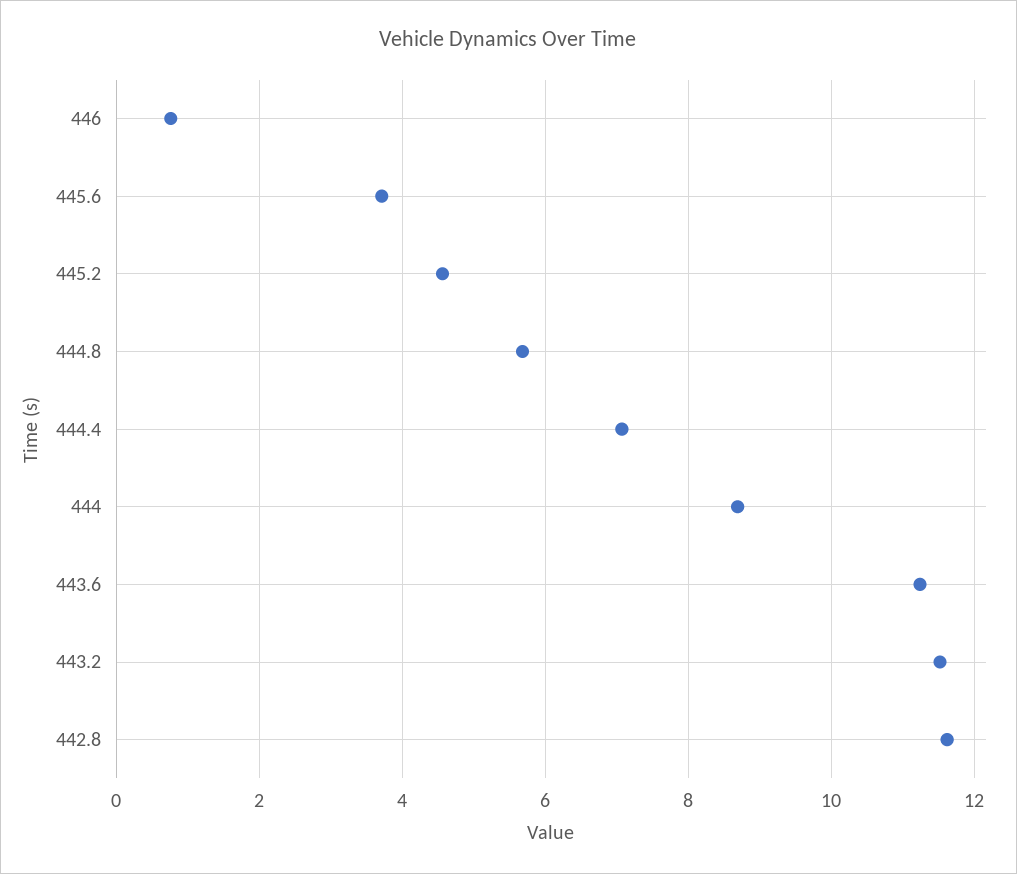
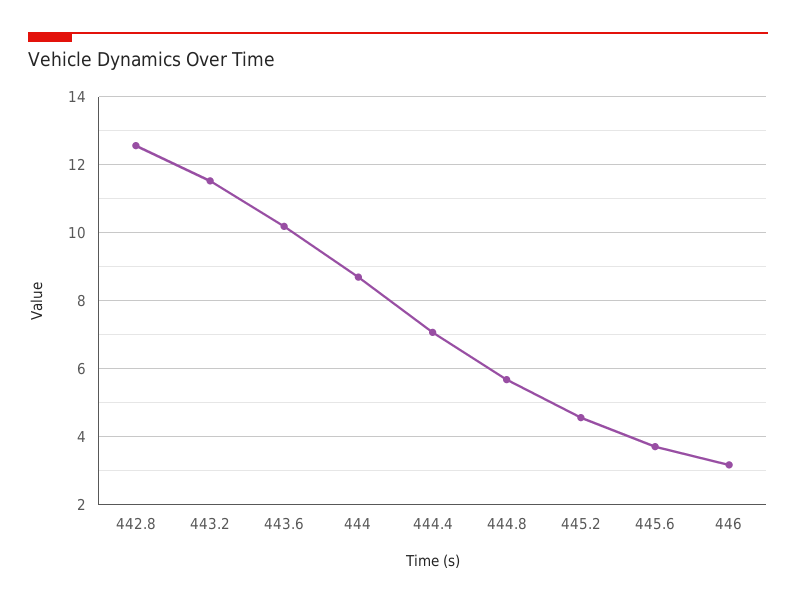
  {
-   "446": 0.8,
+   "446": 3.2,
    "445.6": 3.8,
    "445.2": 4.6,
    "444.8": 5.6,
    "444.4": 7,
    "444": 8.6,
-   "443.6": 11.2,
+   "443.6": 10.2,
    "443.2": 11.6,
-   "442.8": 11.6
+   "442.8": 12.6
  }

